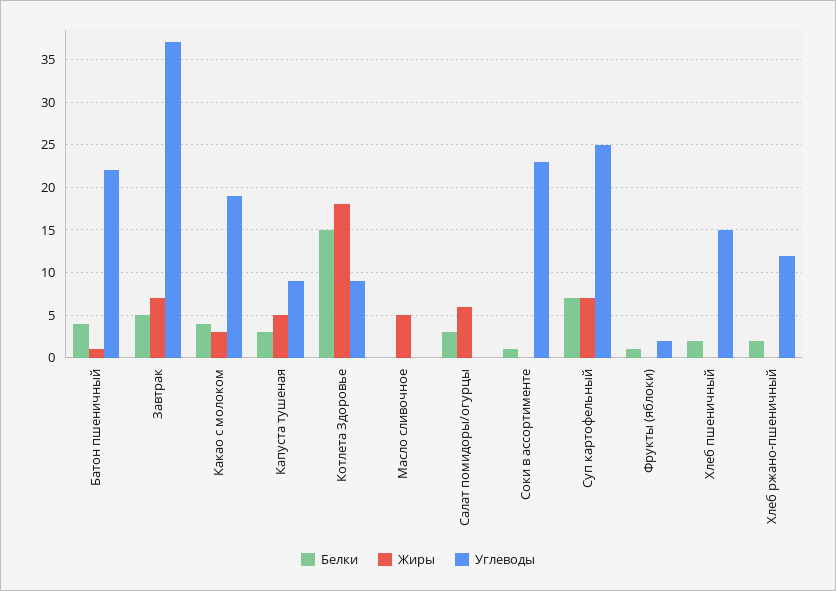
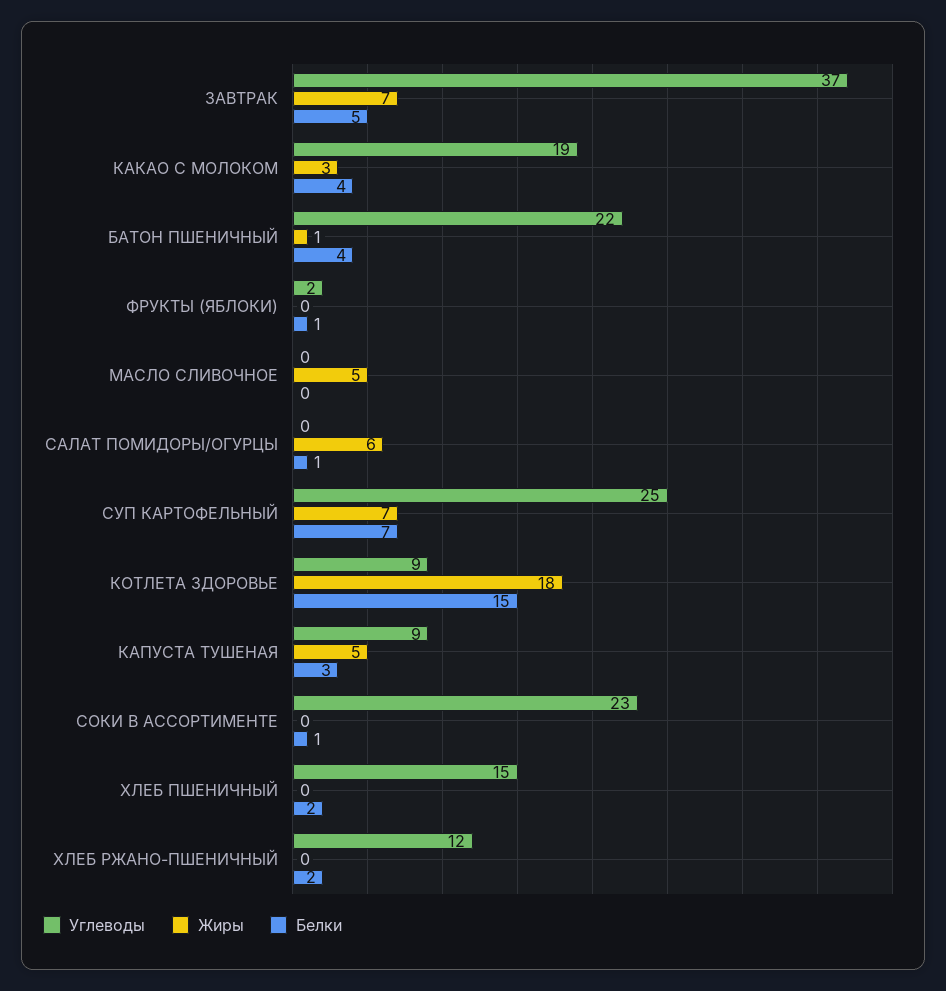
  {
    "Белки": {
      "Батон пшеничный": 4,
      "Завтрак": 5,
      "Какао с молоком": 4,
      "Капуста тушеная": 3,
      "Котлета Здоровье": 15,
      "Масло сливочное": 0,
-     "Салат помидоры/огурцы": 3,
+     "Салат помидоры/огурцы": 1,
      "Соки в ассортименте": 1,
      "Суп картофельный": 7,
      "Фрукты (яблоки)": 1,
      "Хлеб пшеничный": 2,
      "Хлеб ржано-пшеничный": 2
    },
    "Жиры": {
      "Батон пшеничный": 1,
      "Завтрак": 7,
      "Какао с молоком": 3,
      "Капуста тушеная": 5,
      "Котлета Здоровье": 18,
      "Масло сливочное": 5,
      "Салат помидоры/огурцы": 6,
      "Соки в ассортименте": 0,
      "Суп картофельный": 7,
      "Фрукты (яблоки)": 0,
      "Хлеб пшеничный": 0,
      "Хлеб ржано-пшеничный": 0
    },
    "Углеводы": {
      "Батон пшеничный": 22,
      "Завтрак": 37,
      "Какао с молоком": 19,
      "Капуста тушеная": 9,
      "Котлета Здоровье": 9,
      "Масло сливочное": 0,
      "Салат помидоры/огурцы": 0,
      "Соки в ассортименте": 23,
      "Суп картофельный": 25,
      "Фрукты (яблоки)": 2,
      "Хлеб пшеничный": 15,
      "Хлеб ржано-пшеничный": 12
    }
  }

